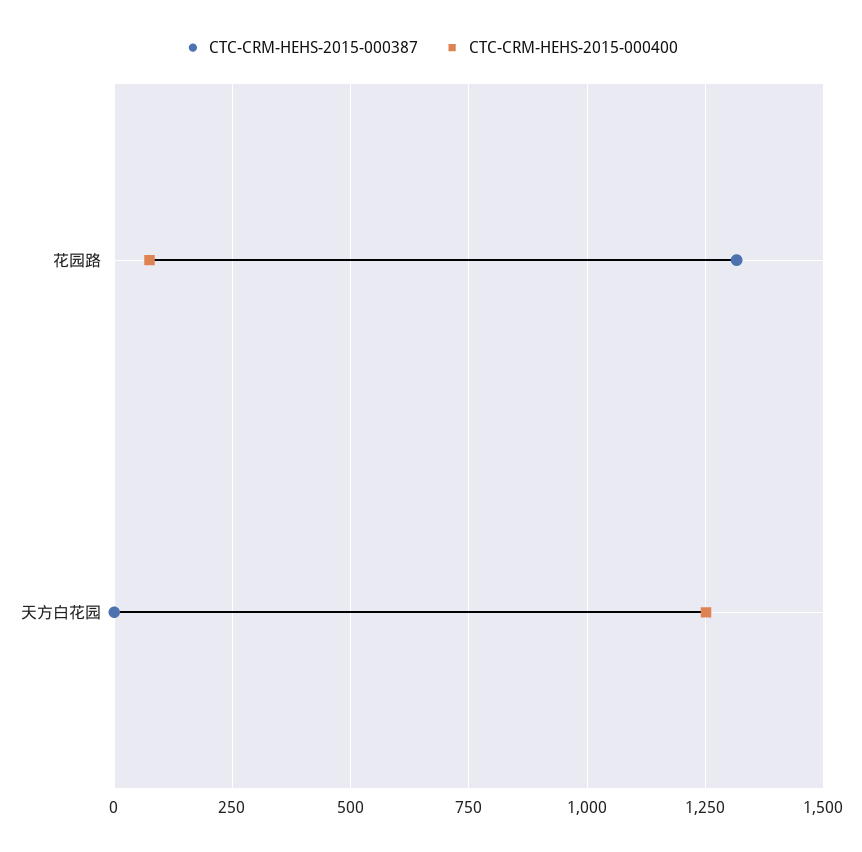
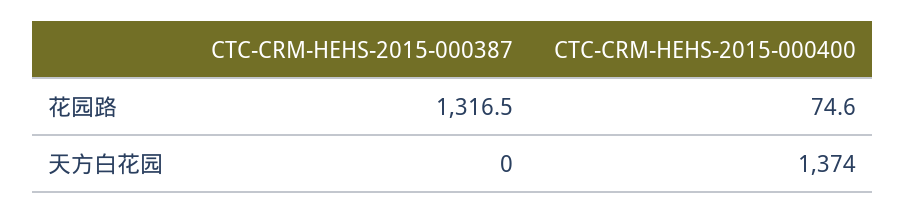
  {
    "CTC-CRM-HEHS-2015-000387": {
      "花园路": 1316.5,
      "天方白花园": 0
    },
    "CTC-CRM-HEHS-2015-000400": {
      "花园路": 74.6,
-     "天方白花园": 1250
+     "天方白花园": 1374
    }
  }

